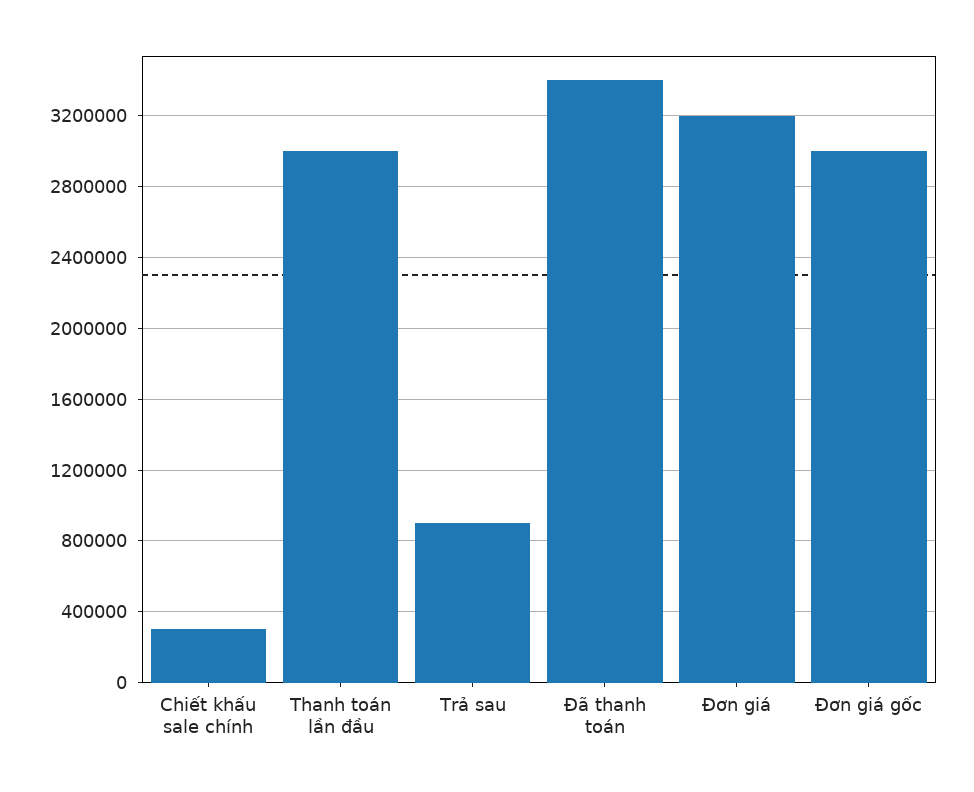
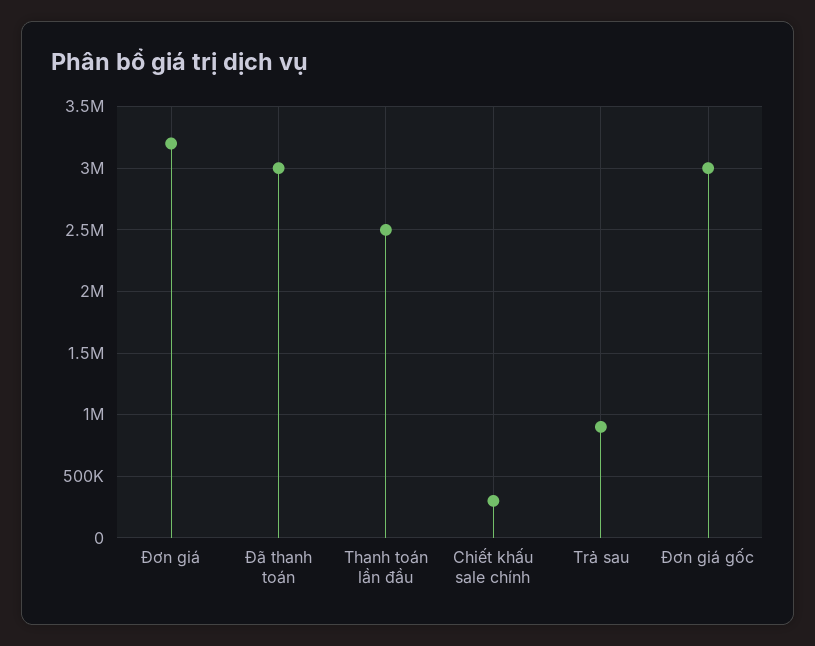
  {
    "Chiết khấu sale chính": 300000,
-   "Thanh toán lần đầu": 3000000,
+   "Thanh toán lần đầu": 2500000,
    "Trả sau": 900000,
-   "Đã thanh toán": 3400000,
+   "Đã thanh toán": 3000000,
    "Đơn giá": 3200000,
    "Đơn giá gốc": 3000000
  }

